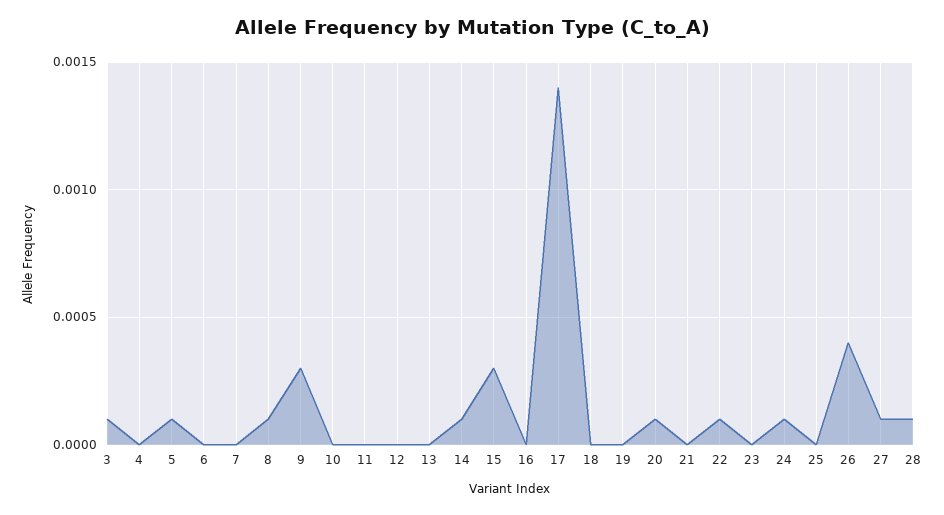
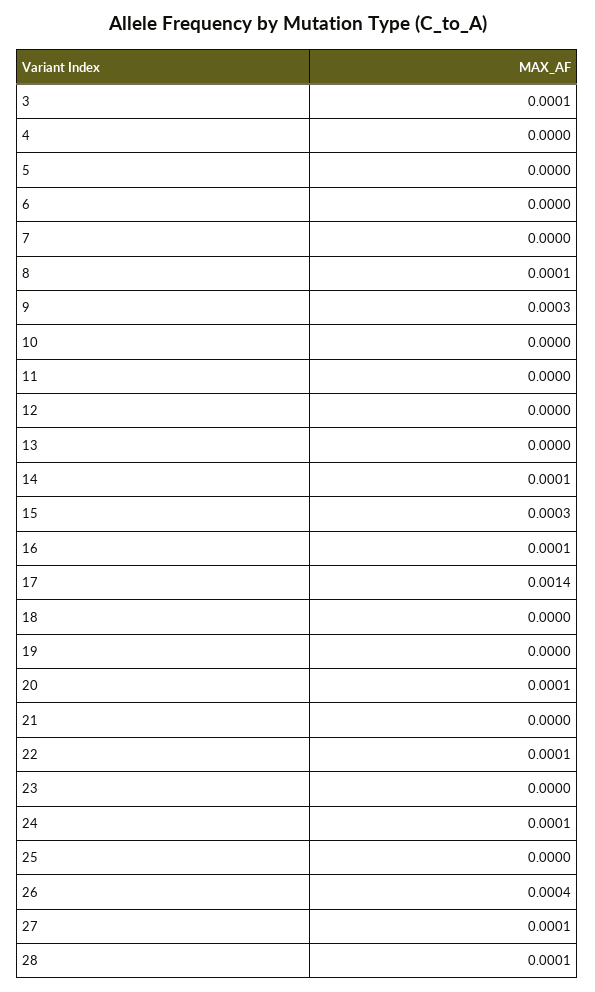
  {
    "3": 0.0001,
    "4": 0,
-   "5": 0.0001,
+   "5": 0,
    "6": 0,
    "7": 0,
    "8": 0.0001,
    "9": 0.0003,
    "10": 0,
    "11": 0,
    "12": 0,
    "13": 0,
    "14": 0.0001,
    "15": 0.0003,
-   "16": 0,
+   "16": 0.0001,
    "17": 0.0014,
    "18": 0,
    "19": 0,
    "20": 0.0001,
    "21": 0,
    "22": 0.0001,
    "23": 0,
    "24": 0.0001,
    "25": 0,
    "26": 0.0004,
    "27": 0.0001,
    "28": 0.0001
  }

